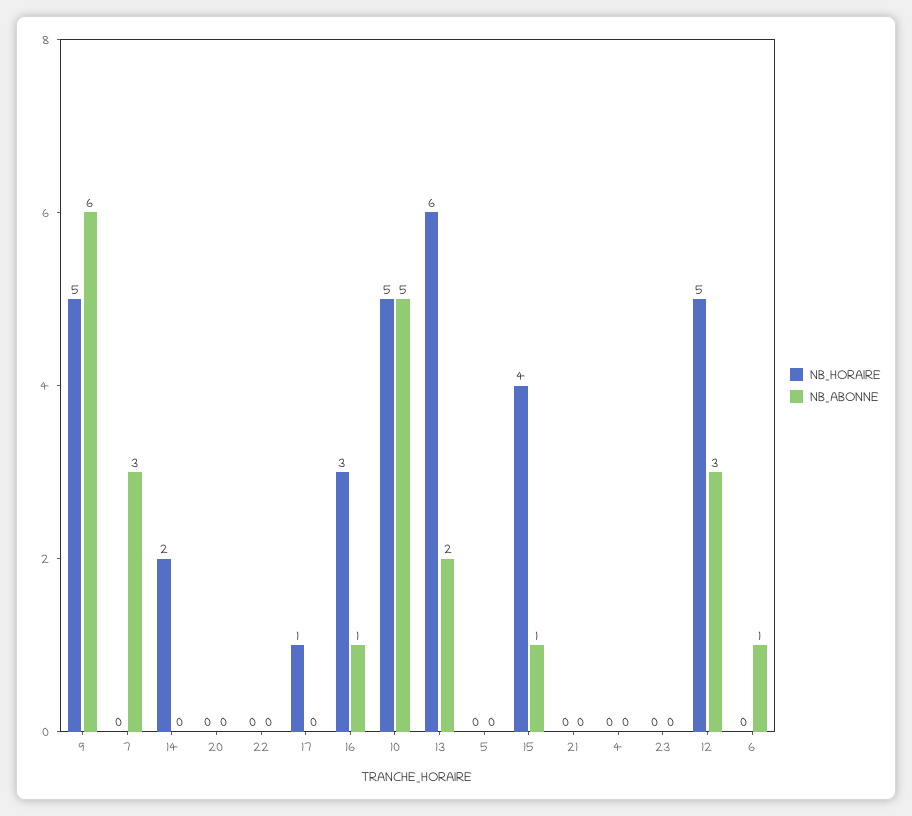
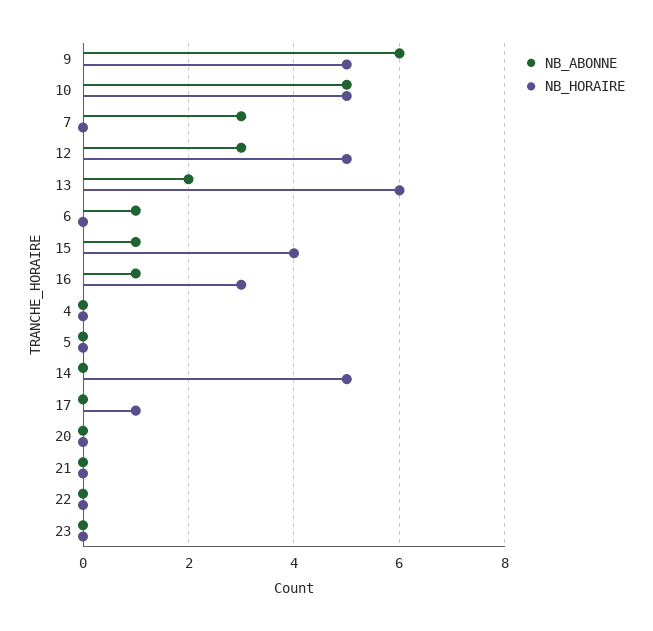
  {
    "NB_HORAIRE": {
      "9": 5,
      "7": 0,
-     "14": 2,
+     "14": 5,
      "20": 0,
      "22": 0,
      "17": 1,
      "16": 3,
      "10": 5,
      "13": 6,
      "5": 0,
      "15": 4,
      "21": 0,
      "4": 0,
      "23": 0,
      "12": 5,
      "6": 0
    },
    "NB_ABONNE": {
      "9": 6,
      "7": 3,
      "14": 0,
      "20": 0,
      "22": 0,
      "17": 0,
      "16": 1,
      "10": 5,
      "13": 2,
      "5": 0,
      "15": 1,
      "21": 0,
      "4": 0,
      "23": 0,
      "12": 3,
      "6": 1
    }
  }

